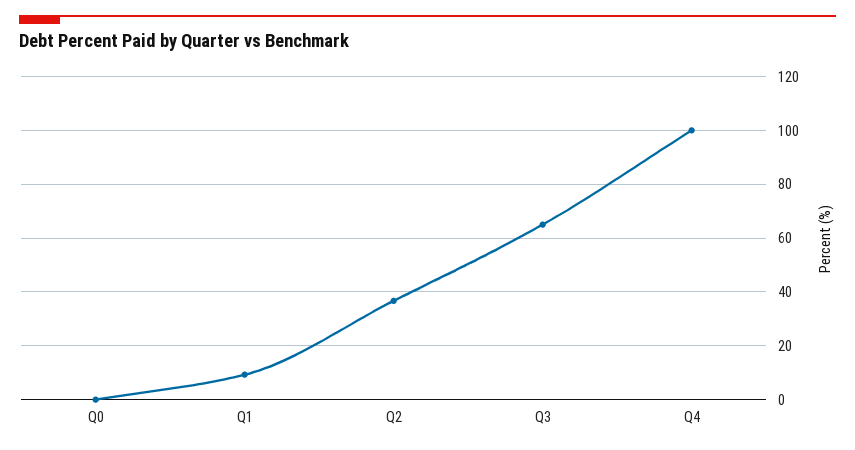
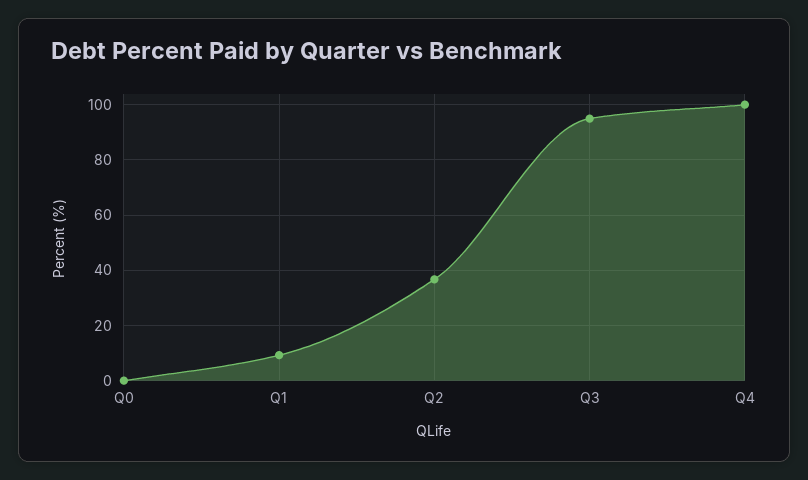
  {
    "Q0": 0,
    "Q1": 10,
    "Q2": 37.5,
-   "Q3": 65,
+   "Q3": 95,
    "Q4": 100
  }

